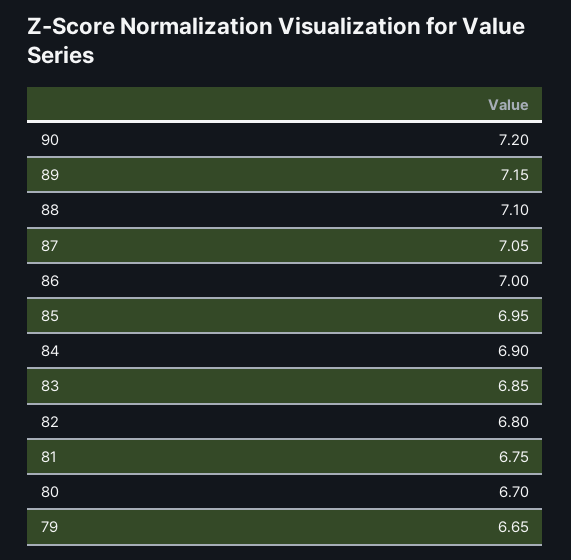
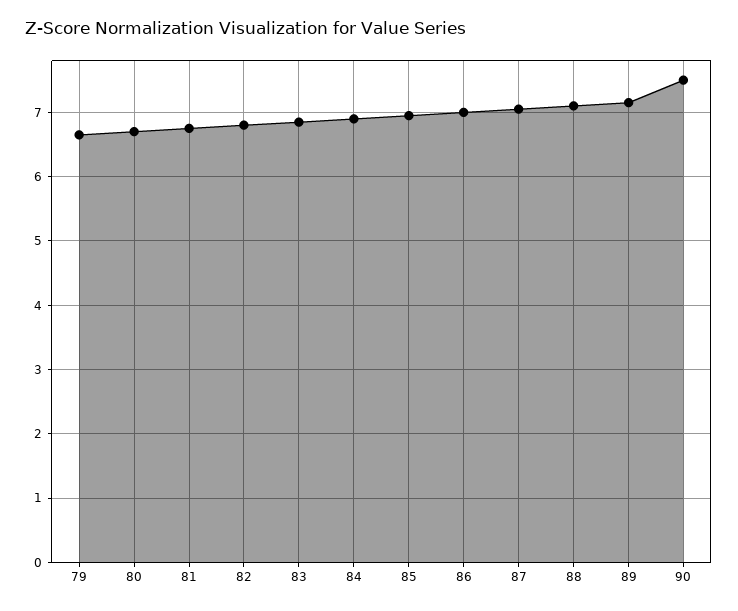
  {
-   "90": 7.2,
+   "90": 7.5,
    "89": 7.15,
    "88": 7.1,
    "87": 7.05,
    "86": 7,
    "85": 6.95,
    "84": 6.9,
    "83": 6.85,
    "82": 6.8,
    "81": 6.75,
    "80": 6.7,
    "79": 6.65
  }

